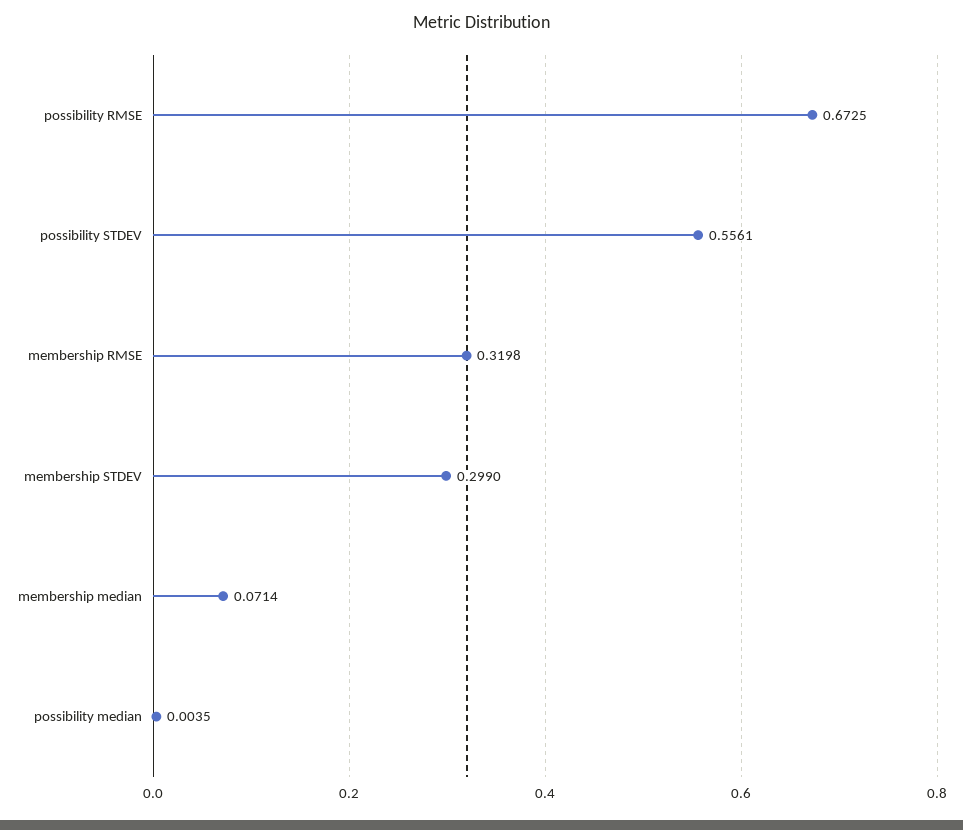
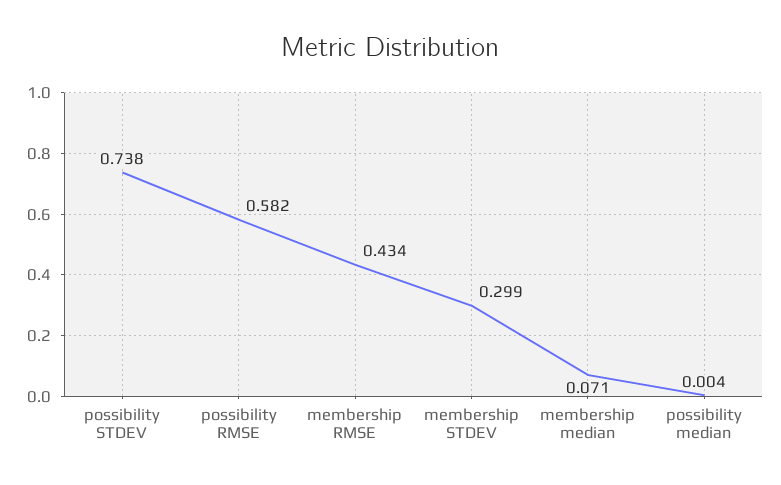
  {
-   "possibility RMSE": 0.6725,
+   "possibility RMSE": 0.582,
-   "possibility STDEV": 0.5561,
+   "possibility STDEV": 0.738,
-   "membership RMSE": 0.3198,
+   "membership RMSE": 0.434,
    "membership STDEV": 0.299,
    "membership median": 0.0714,
    "possibility median": 0.0035
  }

